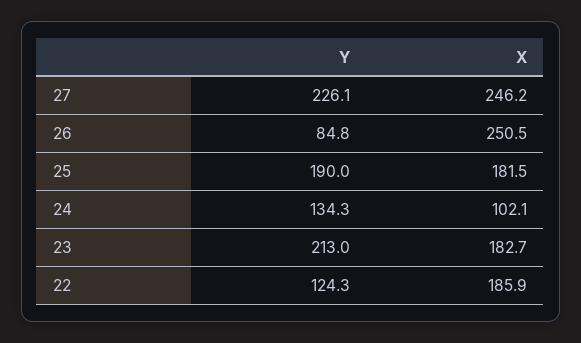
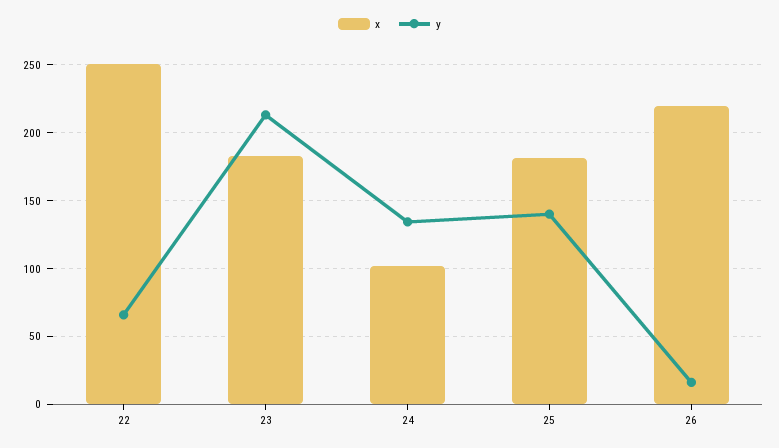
  {
    "Y": {
-     "27": 226.1,
-     "26": 84.8,
+     "26": 15,
-     "25": 190,
+     "25": 140,
      "24": 134.3,
      "23": 213,
-     "22": 124.3
+     "22": 65
    },
    "X": {
-     "27": 246.2,
-     "26": 250.5,
+     "26": 220,
      "25": 181.5,
      "24": 102.1,
      "23": 182.7,
-     "22": 185.9
+     "22": 250
    }
  }

